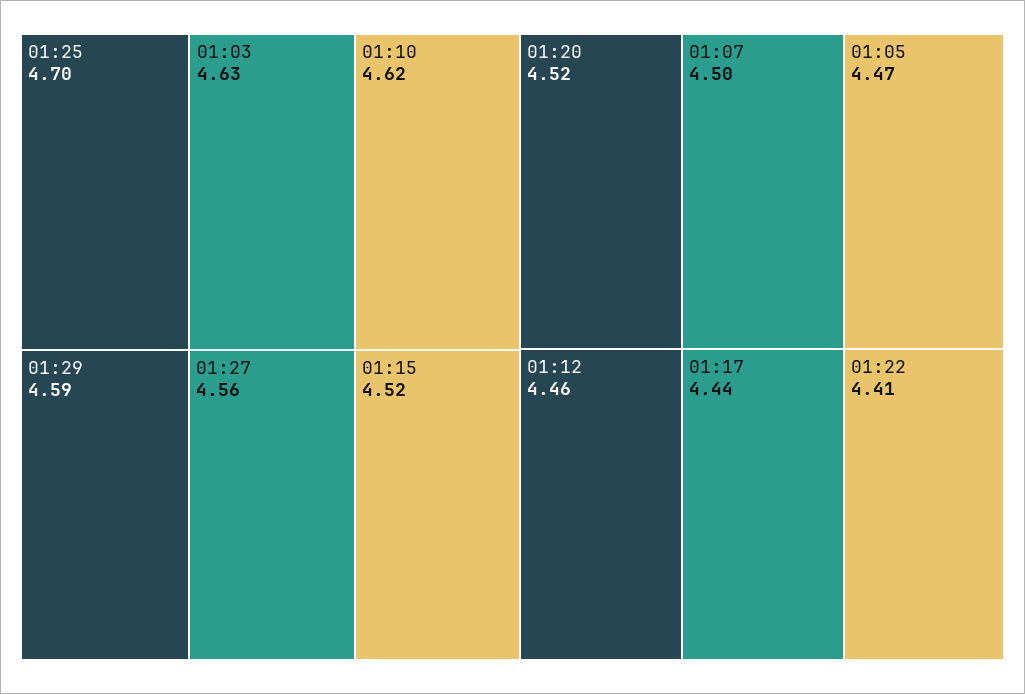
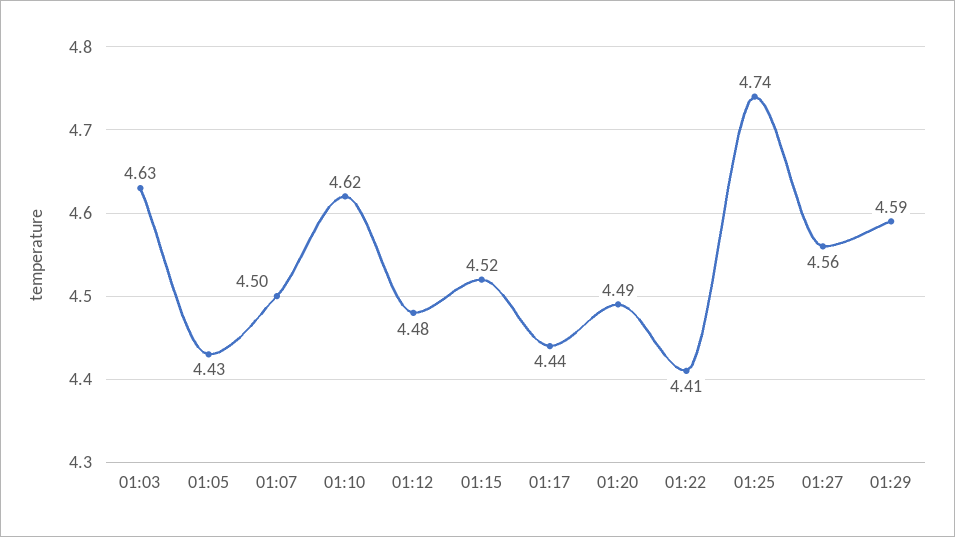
  {
-   "01:25": 4.7,
+   "01:25": 4.74,
    "01:03": 4.63,
    "01:10": 4.62,
    "01:29": 4.59,
    "01:27": 4.56,
    "01:15": 4.52,
-   "01:20": 4.52,
+   "01:20": 4.49,
    "01:07": 4.5,
-   "01:05": 4.47,
+   "01:05": 4.43,
-   "01:12": 4.46,
+   "01:12": 4.48,
    "01:17": 4.44,
    "01:22": 4.41
  }

